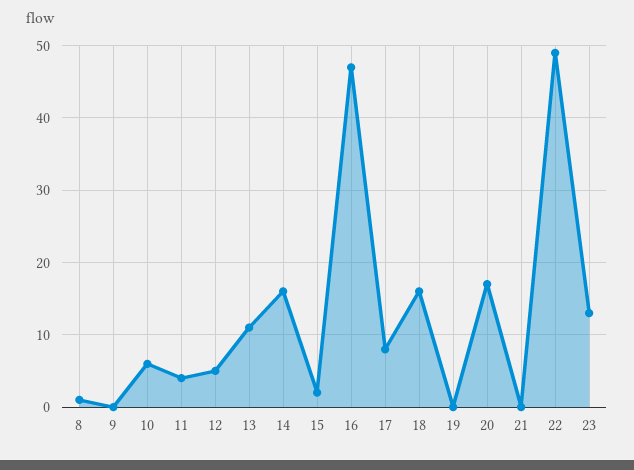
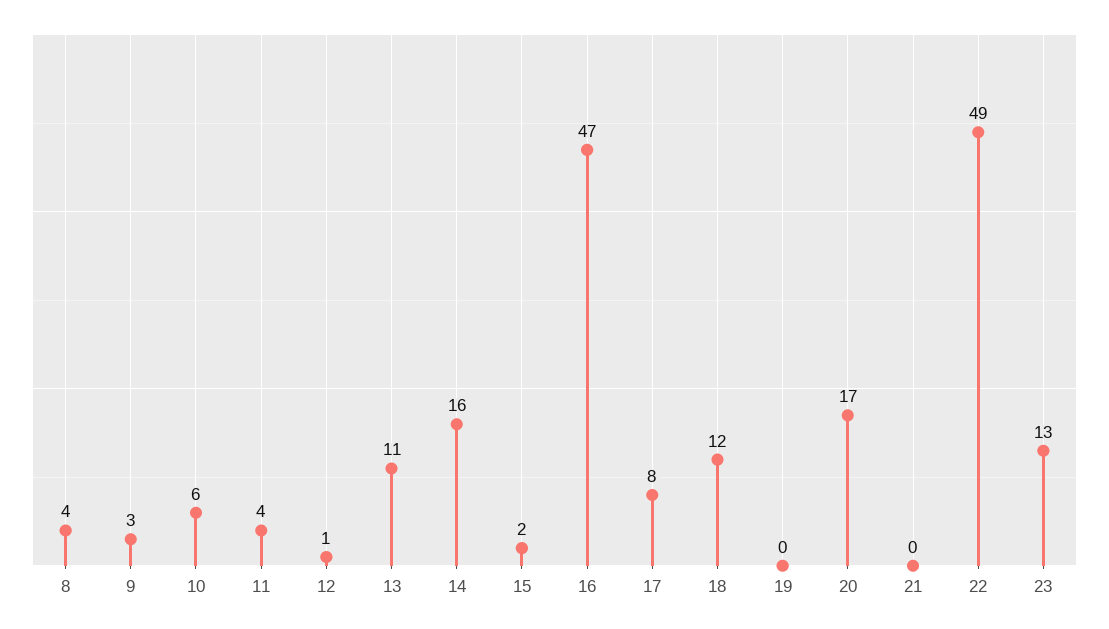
  {
-   "8": 1,
+   "8": 4,
-   "9": 0,
+   "9": 3,
    "10": 6,
    "11": 4,
-   "12": 5,
+   "12": 1,
    "13": 11,
    "14": 16,
    "15": 2,
    "16": 47,
    "17": 8,
-   "18": 16,
+   "18": 12,
    "19": 0,
    "20": 17,
    "21": 0,
    "22": 49,
    "23": 13
  }

